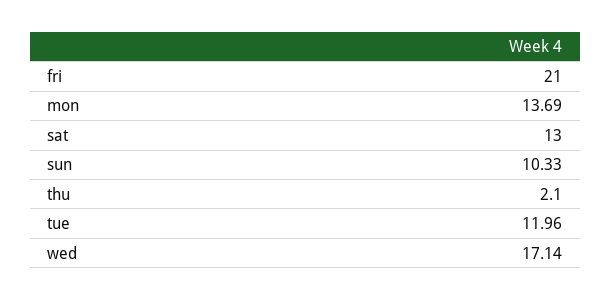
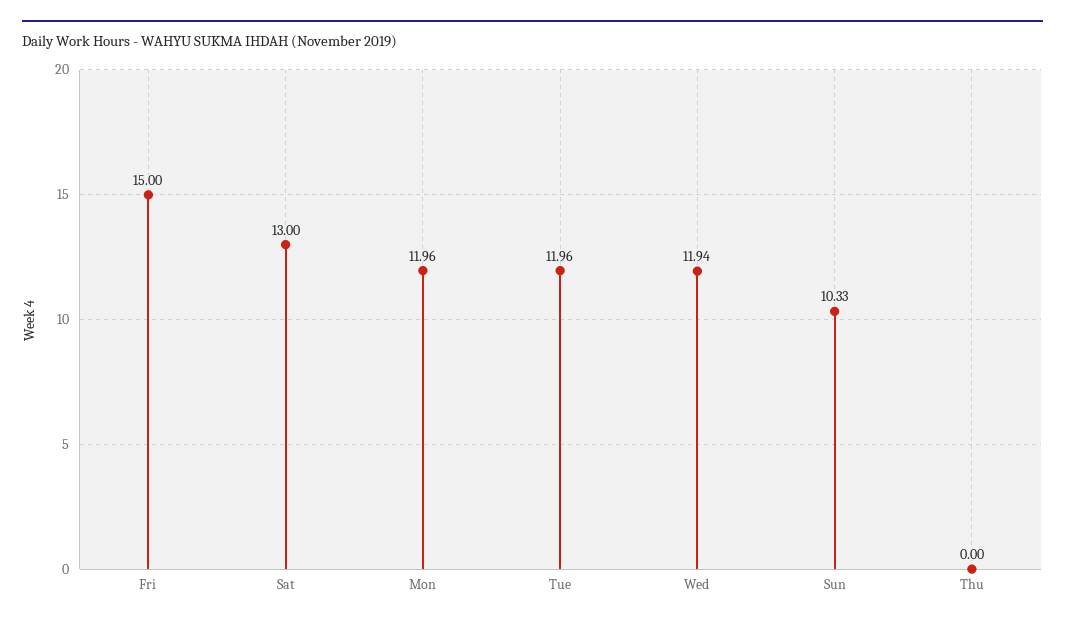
  {
-   "fri": 21,
+   "fri": 15,
-   "mon": 13.69,
+   "mon": 11.96,
    "sat": 13,
    "sun": 10.33,
-   "thu": 2.1,
+   "thu": 0,
    "tue": 11.96,
-   "wed": 17.14
+   "wed": 11.94
  }

